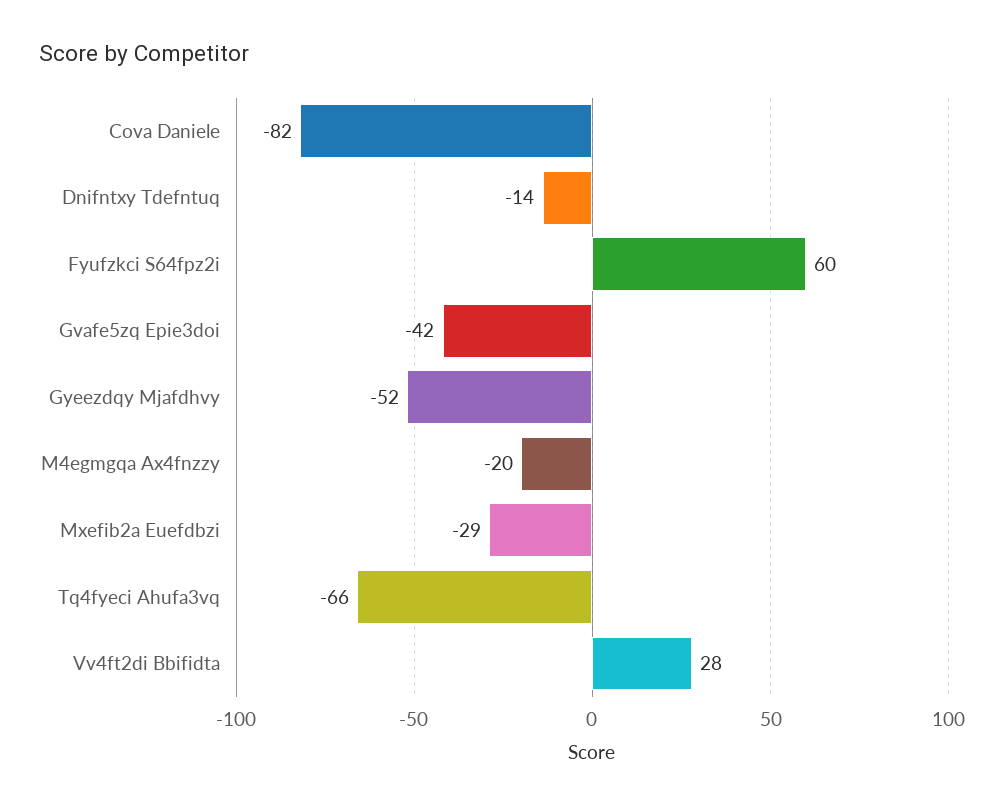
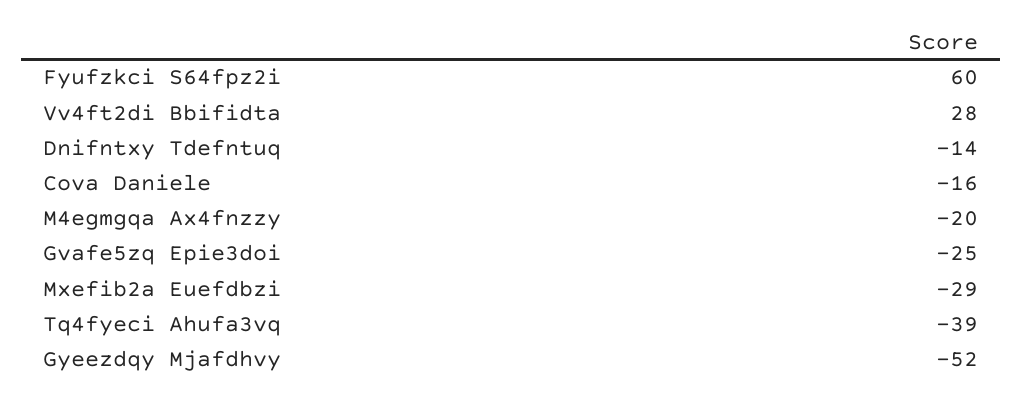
  {
-   "Cova Daniele": -82,
+   "Cova Daniele": -16,
    "Dnifntxy Tdefntuq": -14,
    "Fyufzkci S64fpz2i": 60,
-   "Gvafe5zq Epie3doi": -42,
+   "Gvafe5zq Epie3doi": -25,
    "Gyeezdqy Mjafdhvy": -52,
    "M4egmgqa Ax4fnzzy": -20,
    "Mxefib2a Euefdbzi": -29,
-   "Tq4fyeci Ahufa3vq": -66,
+   "Tq4fyeci Ahufa3vq": -39,
    "Vv4ft2di Bbifidta": 28
  }

